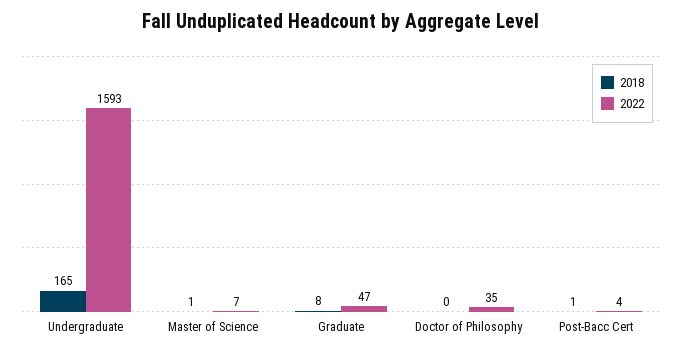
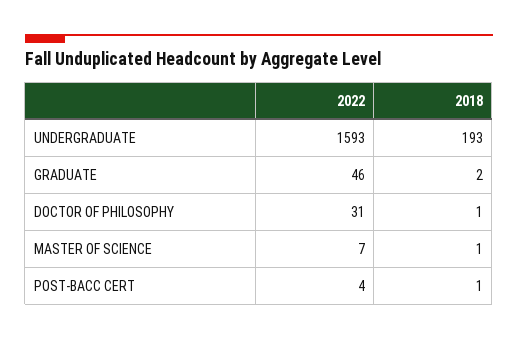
  {
    "2018": {
-     "Undergraduate": 165,
+     "Undergraduate": 193,
      "Master of Science": 1,
-     "Graduate": 8,
+     "Graduate": 2,
-     "Doctor of Philosophy": 0,
+     "Doctor of Philosophy": 1,
      "Post-Bacc Cert": 1
    },
    "2022": {
      "Undergraduate": 1593,
      "Master of Science": 7,
-     "Graduate": 47,
+     "Graduate": 46,
-     "Doctor of Philosophy": 35,
+     "Doctor of Philosophy": 31,
      "Post-Bacc Cert": 4
    }
  }

